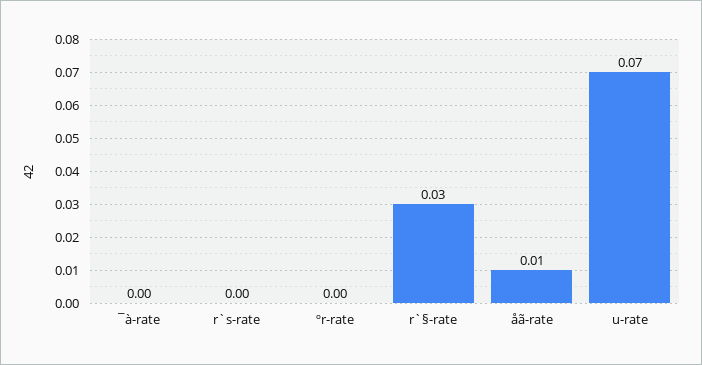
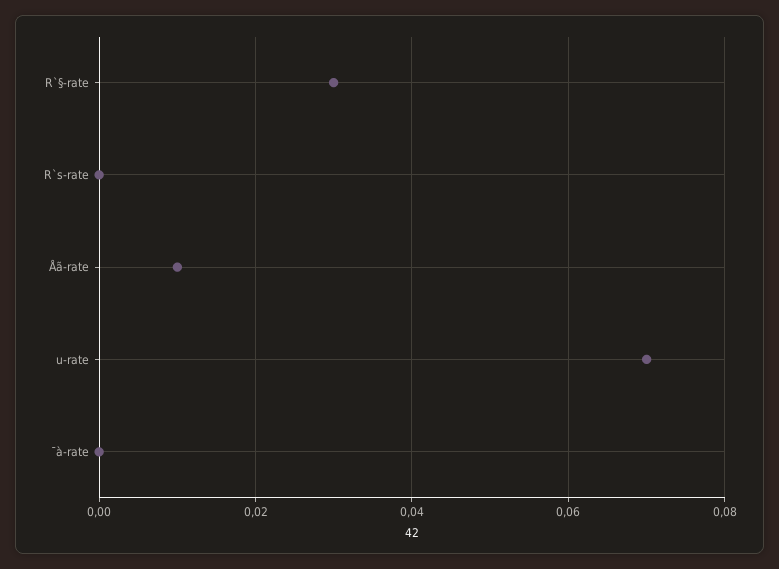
  {
    "¯à-rate": 0,
    "r`s-rate": 0,
-   "ºr-rate": 0,
    "r`§-rate": 0.03,
    "åã-rate": 0.01,
    "u-rate": 0.07
  }

